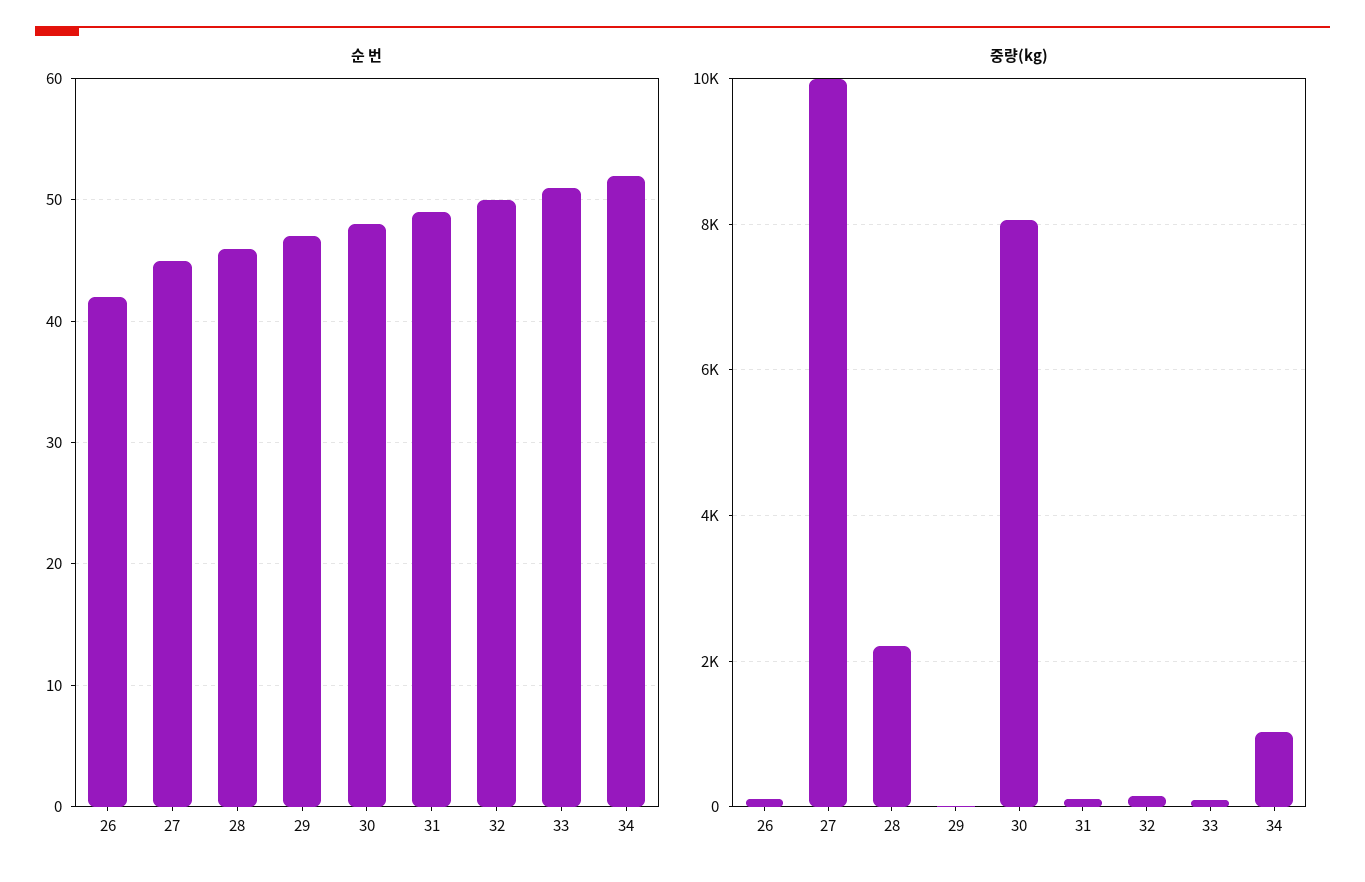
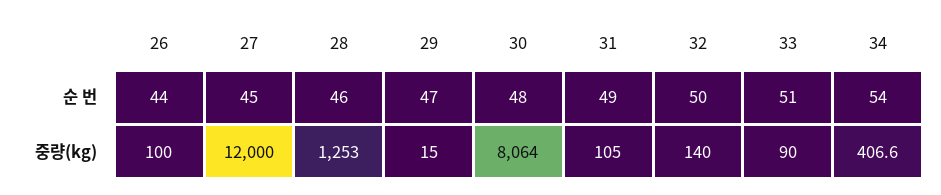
  {
    "순 번": {
-     "26": 42,
+     "26": 44,
      "27": 45,
      "28": 46,
      "29": 47,
      "30": 48,
      "31": 49,
      "32": 50,
      "33": 51,
-     "34": 52
+     "34": 54
    },
    "중량(kg)": {
      "26": 100,
-     "27": 10000,
+     "27": 12000,
-     "28": 2200,
+     "28": 1253,
      "29": 15,
      "30": 8064,
      "31": 105,
      "32": 140,
      "33": 90,
-     "34": 1000
+     "34": 406.6
    }
  }

